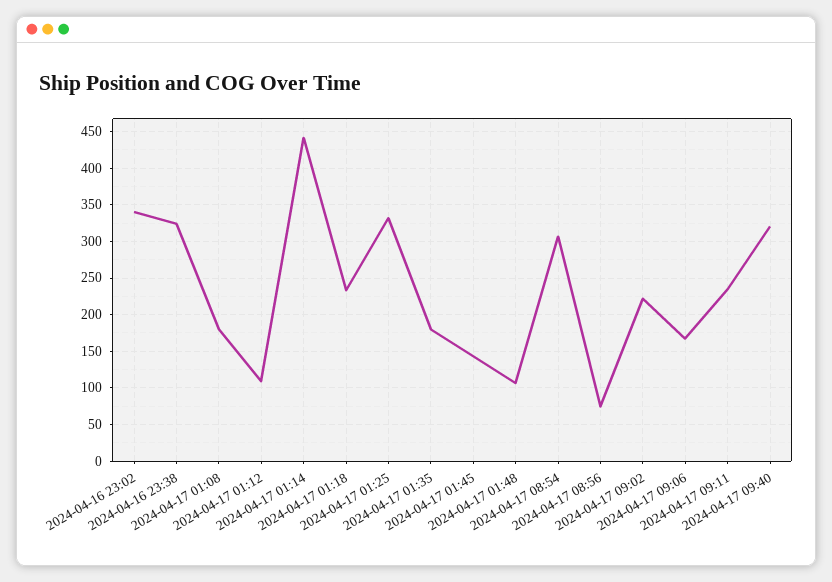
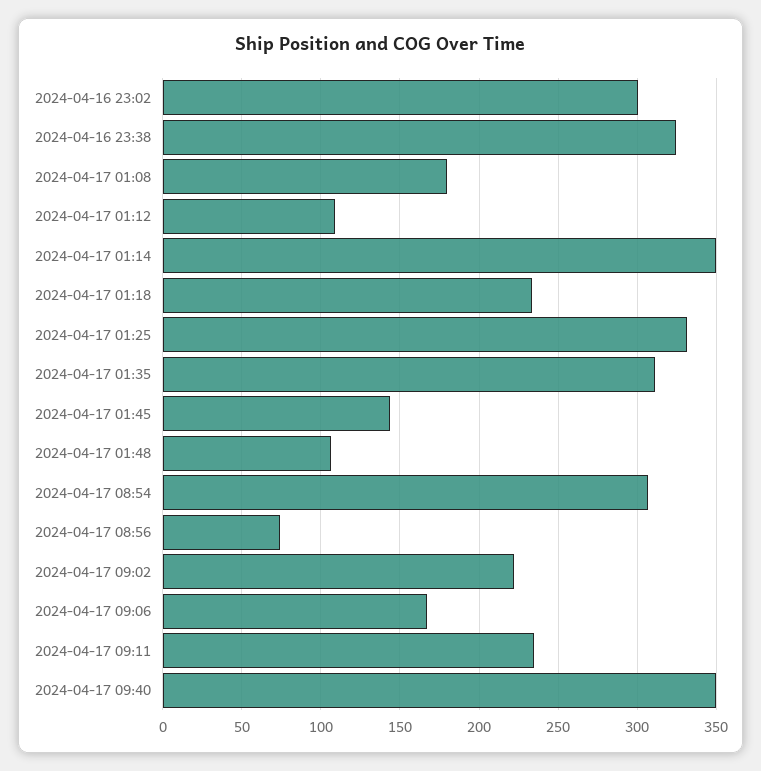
  {
-   "2024-04-16 23:02": 340,
+   "2024-04-16 23:02": 300,
    "2024-04-16 23:38": 325,
    "2024-04-17 01:08": 180,
    "2024-04-17 01:12": 110,
-   "2024-04-17 01:14": 440,
+   "2024-04-17 01:14": 350,
    "2024-04-17 01:18": 235,
    "2024-04-17 01:25": 330,
-   "2024-04-17 01:35": 180,
+   "2024-04-17 01:35": 310,
    "2024-04-17 01:45": 145,
    "2024-04-17 01:48": 105,
    "2024-04-17 08:54": 305,
    "2024-04-17 08:56": 75,
    "2024-04-17 09:02": 220,
    "2024-04-17 09:06": 165,
    "2024-04-17 09:11": 235,
-   "2024-04-17 09:40": 320
+   "2024-04-17 09:40": 350
  }

